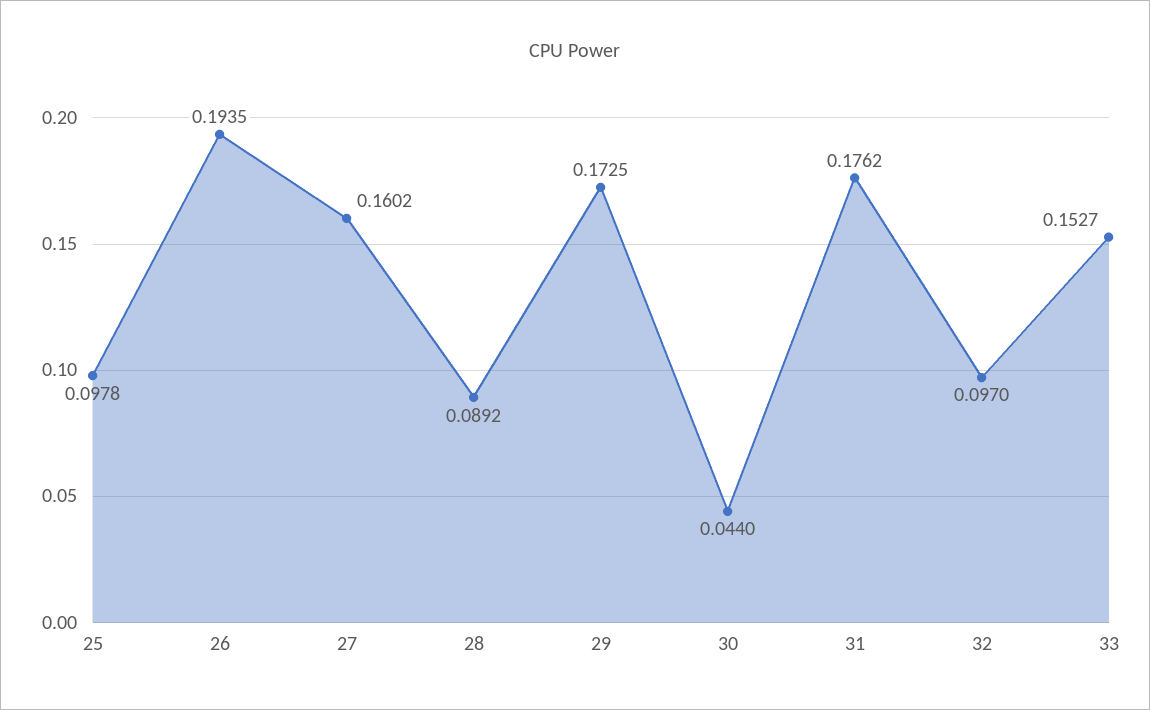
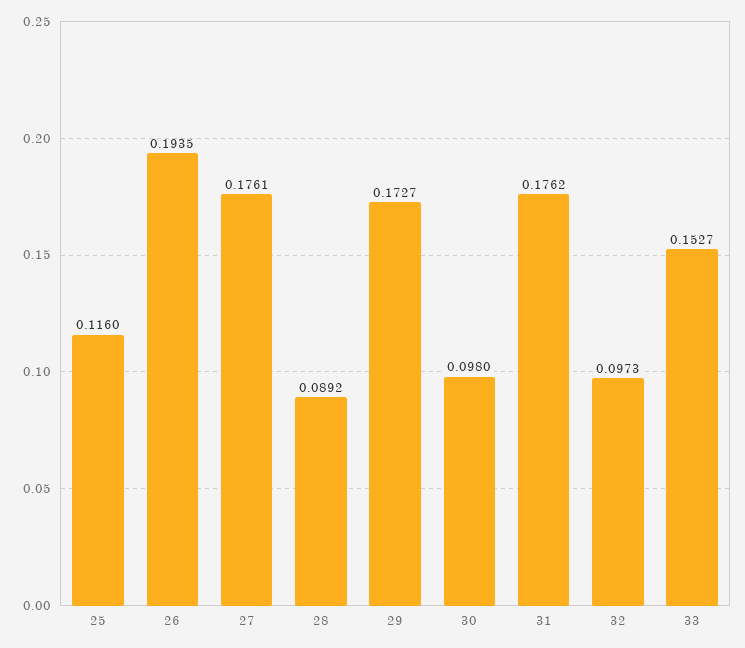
  {
-   "25": 0.0978,
+   "25": 0.116,
    "26": 0.1935,
-   "27": 0.1602,
+   "27": 0.1761,
    "28": 0.0892,
-   "29": 0.1725,
+   "29": 0.1727,
-   "30": 0.044,
+   "30": 0.098,
    "31": 0.1762,
-   "32": 0.097,
+   "32": 0.0973,
    "33": 0.1527
  }

